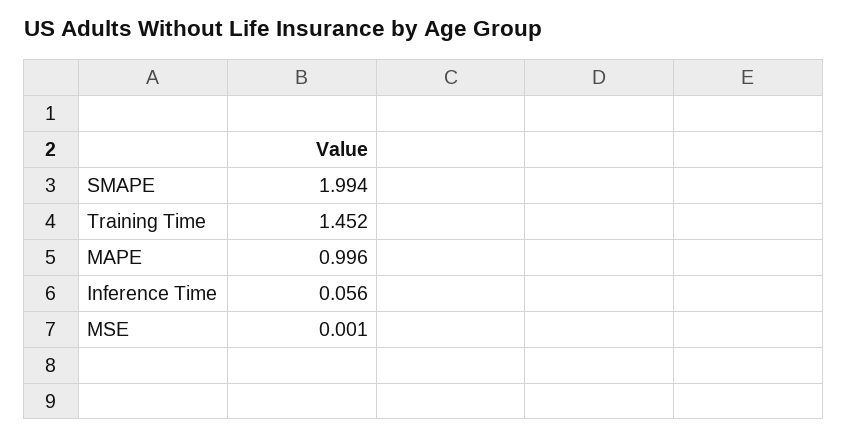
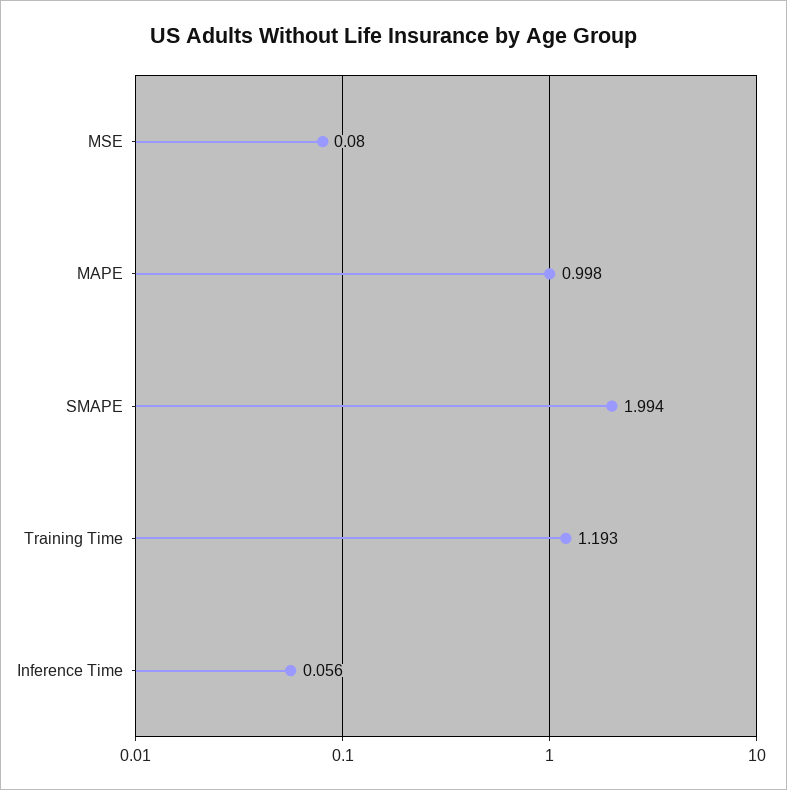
  {
    "SMAPE": 1.994,
-   "Training Time": 1.452,
+   "Training Time": 1.193,
-   "MAPE": 0.996,
+   "MAPE": 0.998,
    "Inference Time": 0.056,
-   "MSE": 0.001
+   "MSE": 0.08
  }

